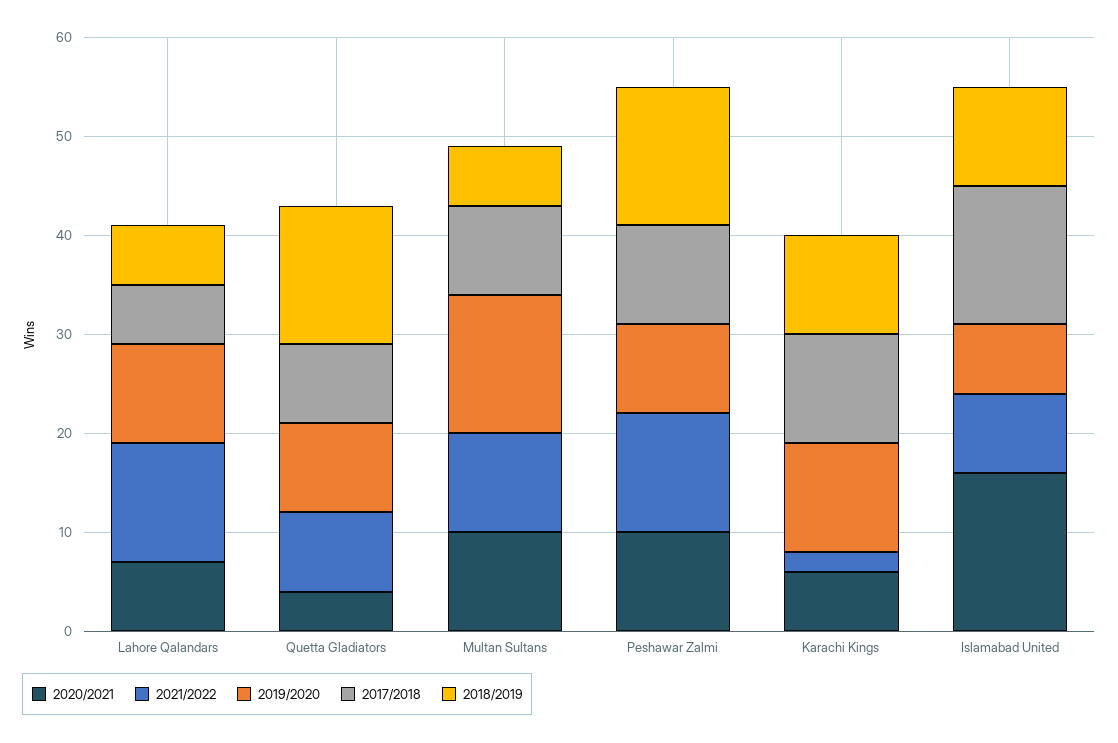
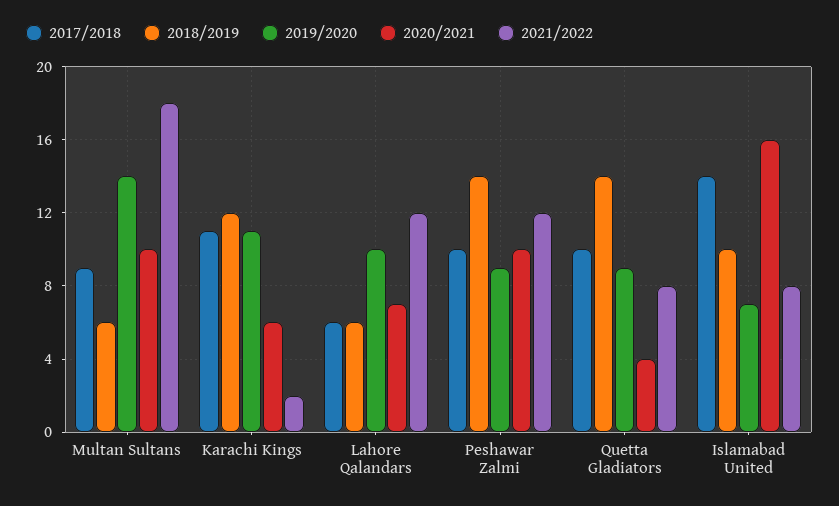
  {
    "2020/2021": {
      "Lahore Qalandars": 7,
      "Quetta Gladiators": 4,
      "Multan Sultans": 10,
      "Peshawar Zalmi": 10,
      "Karachi Kings": 6,
      "Islamabad United": 16
    },
    "2021/2022": {
      "Lahore Qalandars": 12,
      "Quetta Gladiators": 8,
-     "Multan Sultans": 10,
+     "Multan Sultans": 18,
      "Peshawar Zalmi": 12,
      "Karachi Kings": 2,
      "Islamabad United": 8
    },
    "2019/2020": {
      "Lahore Qalandars": 10,
      "Quetta Gladiators": 9,
      "Multan Sultans": 14,
      "Peshawar Zalmi": 9,
      "Karachi Kings": 11,
      "Islamabad United": 7
    },
    "2017/2018": {
      "Lahore Qalandars": 6,
-     "Quetta Gladiators": 8,
+     "Quetta Gladiators": 10,
      "Multan Sultans": 9,
      "Peshawar Zalmi": 10,
      "Karachi Kings": 11,
      "Islamabad United": 14
    },
    "2018/2019": {
      "Lahore Qalandars": 6,
      "Quetta Gladiators": 14,
      "Multan Sultans": 6,
      "Peshawar Zalmi": 14,
-     "Karachi Kings": 10,
+     "Karachi Kings": 12,
      "Islamabad United": 10
    }
  }

